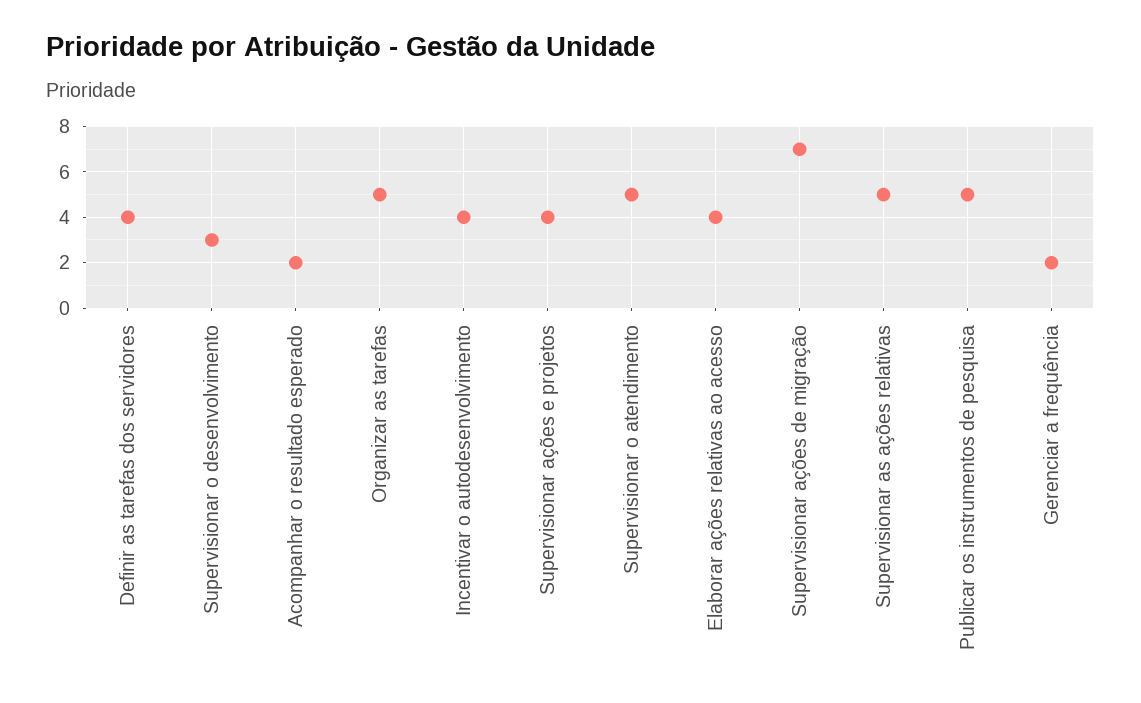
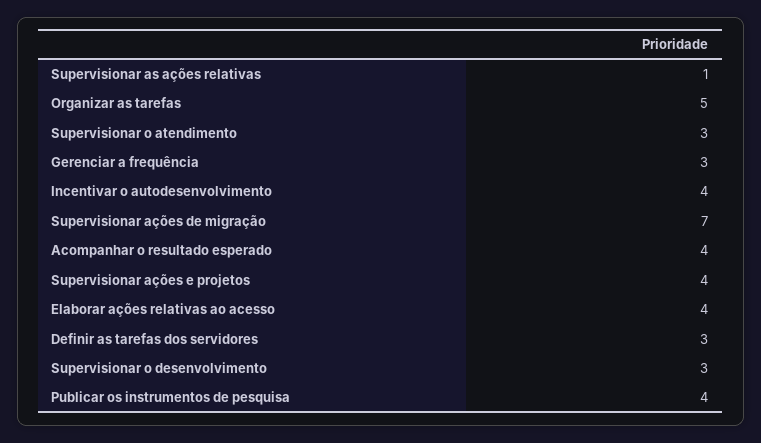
  {
-   "Definir as tarefas dos servidores": 4,
+   "Definir as tarefas dos servidores": 3,
    "Supervisionar o desenvolvimento": 3,
-   "Acompanhar o resultado esperado": 2,
+   "Acompanhar o resultado esperado": 4,
    "Organizar as tarefas": 5,
    "Incentivar o autodesenvolvimento": 4,
    "Supervisionar ações e projetos": 4,
-   "Supervisionar o atendimento": 5,
+   "Supervisionar o atendimento": 3,
    "Elaborar ações relativas ao acesso": 4,
    "Supervisionar ações de migração": 7,
-   "Supervisionar as ações relativas": 5,
+   "Supervisionar as ações relativas": 1,
-   "Publicar os instrumentos de pesquisa": 5,
+   "Publicar os instrumentos de pesquisa": 4,
-   "Gerenciar a frequência": 2
+   "Gerenciar a frequência": 3
  }

